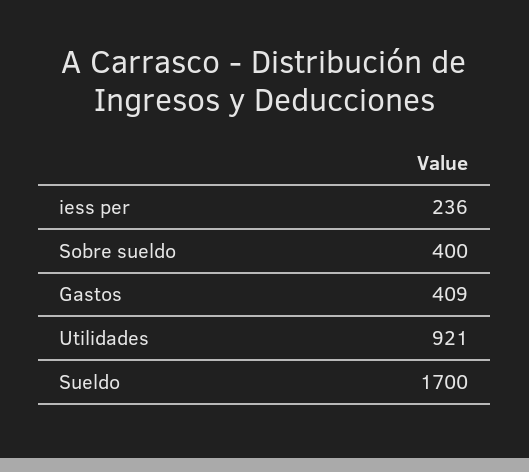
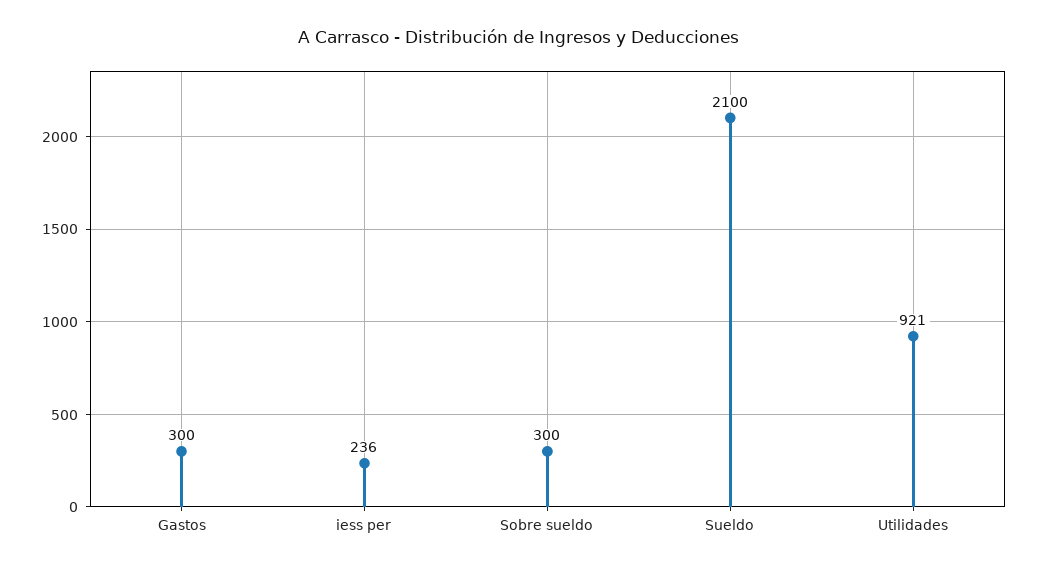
  {
    "iess per": 236,
-   "Sobre sueldo": 400,
+   "Sobre sueldo": 300,
-   "Gastos": 409,
+   "Gastos": 300,
    "Utilidades": 921,
-   "Sueldo": 1700
+   "Sueldo": 2100
  }

